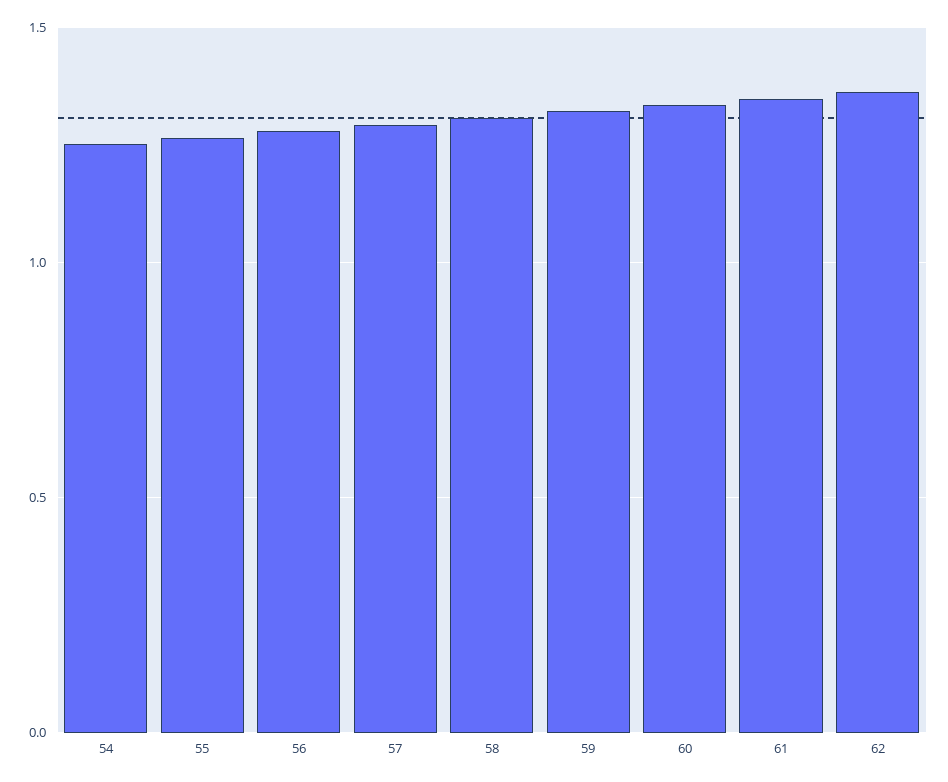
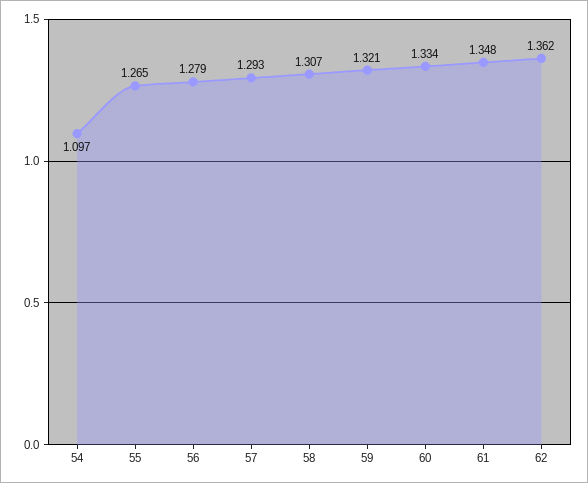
  {
-   "54": 1.25,
+   "54": 1.097,
    "55": 1.265,
    "56": 1.279,
    "57": 1.293,
    "58": 1.307,
    "59": 1.321,
    "60": 1.334,
    "61": 1.348,
    "62": 1.362
  }

